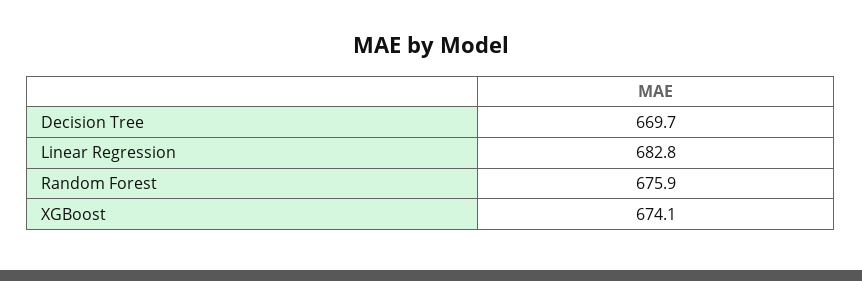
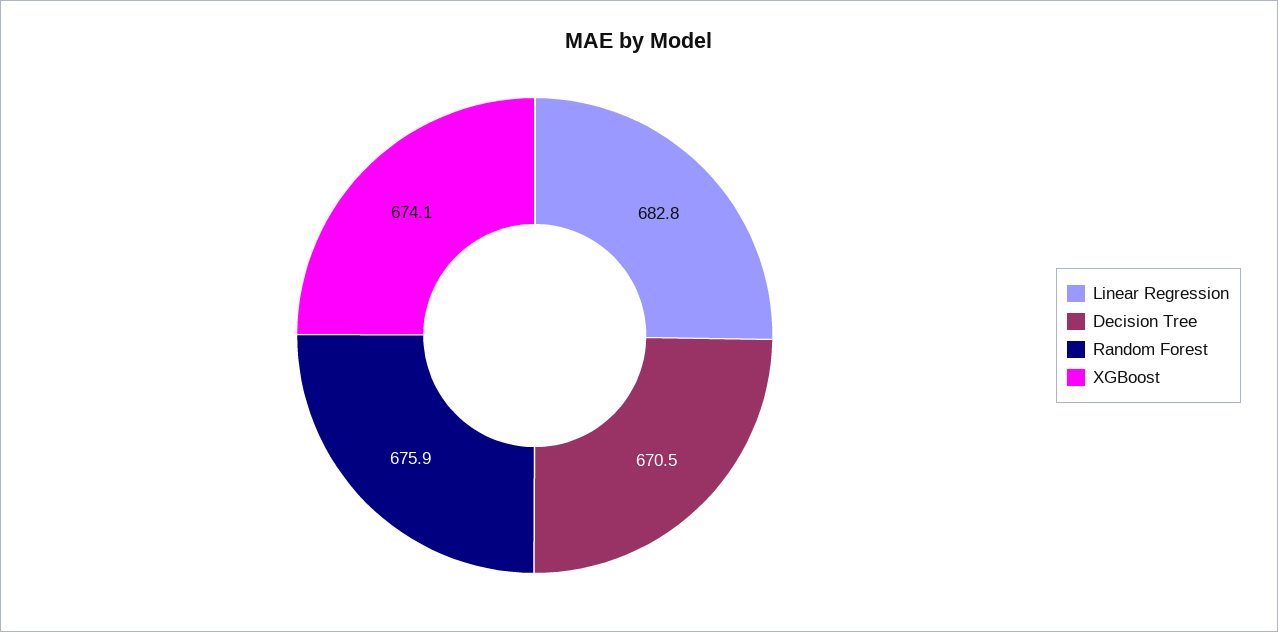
  {
-   "Decision Tree": 669.7,
+   "Decision Tree": 670.5,
    "Linear Regression": 682.8,
    "Random Forest": 675.9,
    "XGBoost": 674.1
  }

